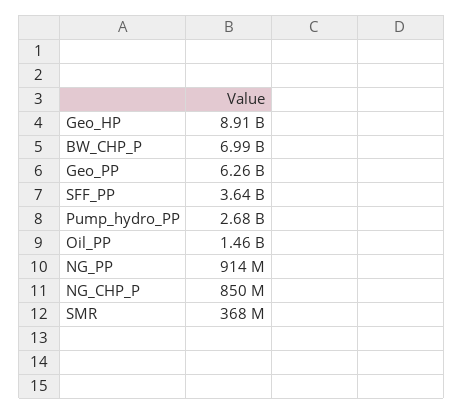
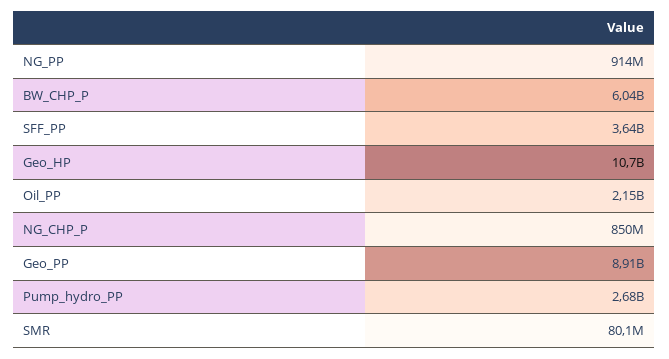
  {
-   "Geo_HP": 8910000000,
+   "Geo_HP": 10700000000,
-   "BW_CHP_P": 6990000000,
+   "BW_CHP_P": 6040000000,
-   "Geo_PP": 6260000000,
+   "Geo_PP": 8910000000,
    "SFF_PP": 3640000000,
    "Pump_hydro_PP": 2680000000,
-   "Oil_PP": 1460000000,
+   "Oil_PP": 2150000000,
    "NG_PP": 914000000,
    "NG_CHP_P": 850000000,
-   "SMR": 368000000
+   "SMR": 80100000
  }

